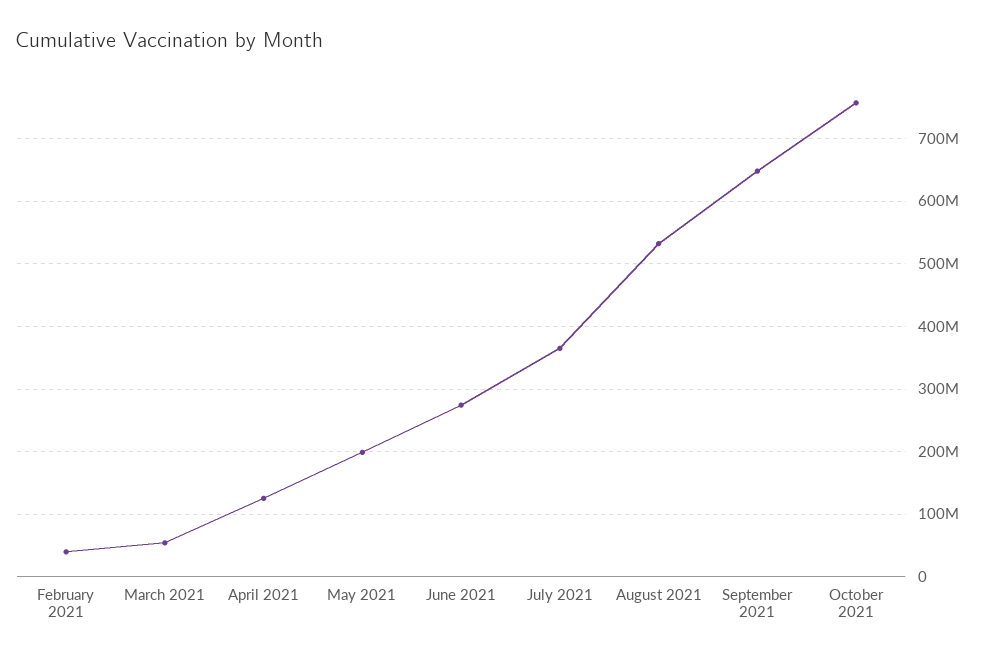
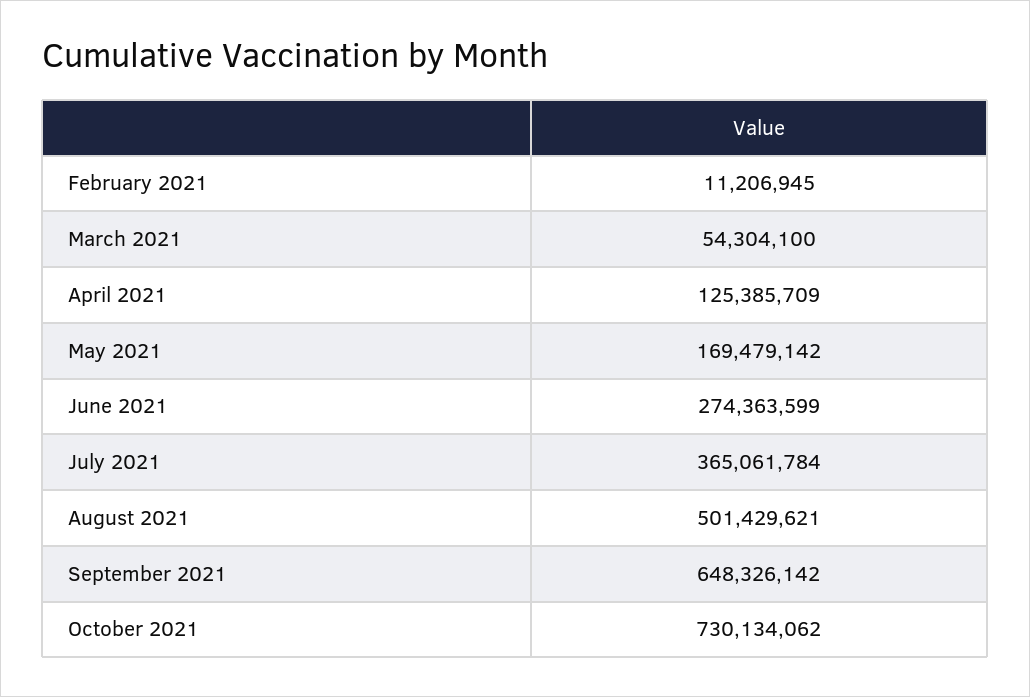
  {
-   "February 2021": 40000000,
+   "February 2021": 11206945,
    "March 2021": 54304100,
    "April 2021": 125385709,
-   "May 2021": 200000000,
+   "May 2021": 169479142,
    "June 2021": 274363599,
    "July 2021": 365061784,
-   "August 2021": 530000000,
+   "August 2021": 501429621,
    "September 2021": 648326142,
-   "October 2021": 760000000
+   "October 2021": 730134062
  }

